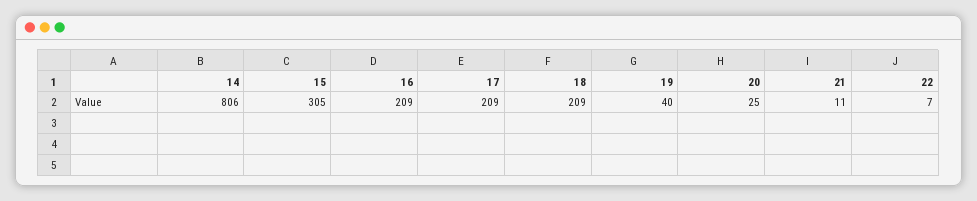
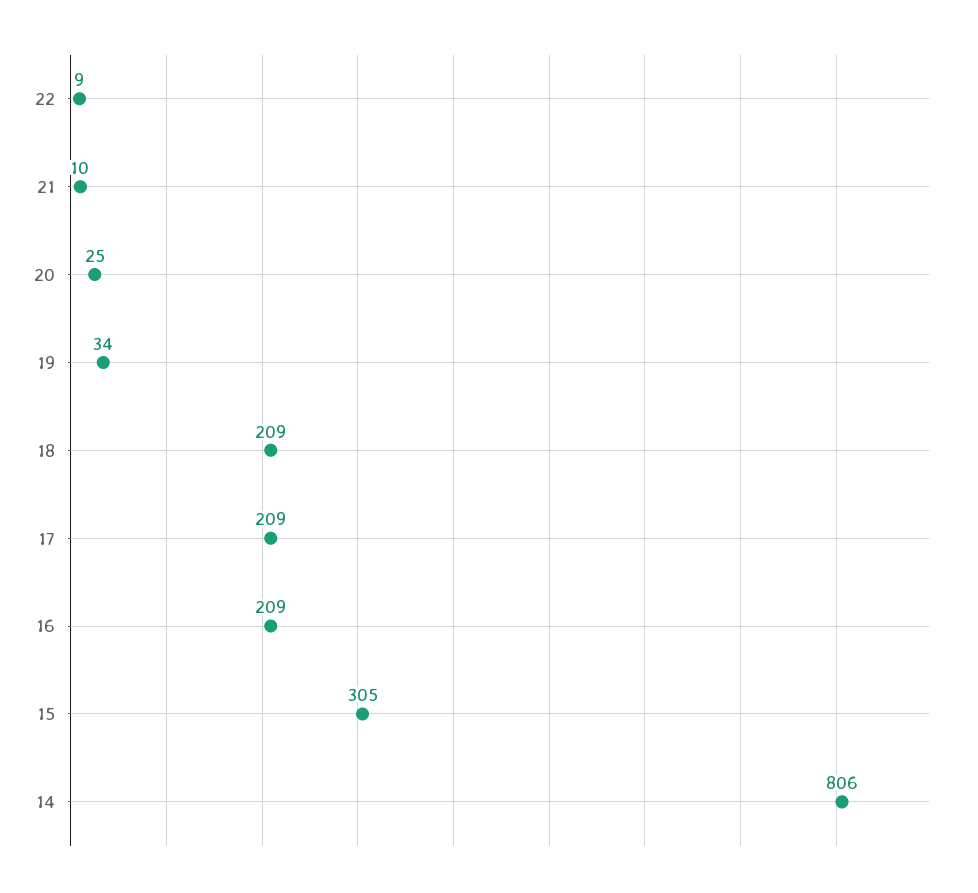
  {
    "14": 806,
    "15": 305,
    "16": 209,
    "17": 209,
    "18": 209,
-   "19": 40,
+   "19": 34,
    "20": 25,
-   "21": 11,
+   "21": 10,
-   "22": 7
+   "22": 9
  }

